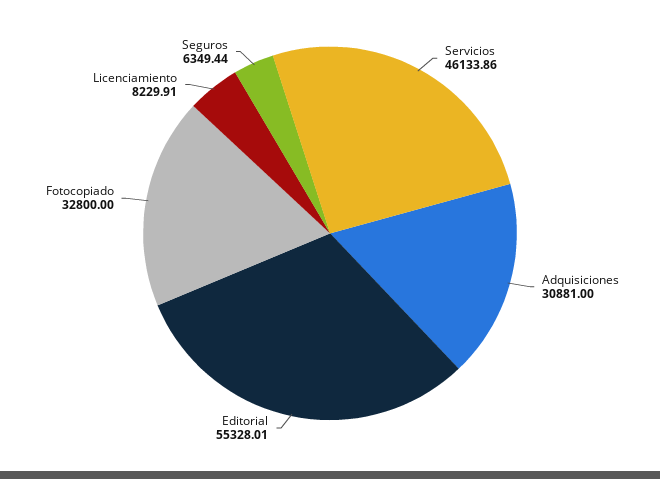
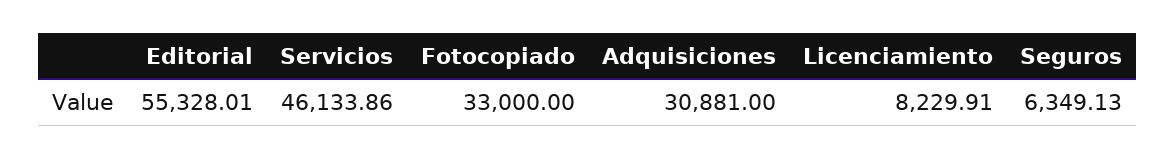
  {
    "Servicios": 46133.86,
    "Adquisiciones": 30881,
    "Editorial": 55328.01,
-   "Fotocopiado": 32800,
+   "Fotocopiado": 33000,
    "Licenciamiento": 8229.91,
-   "Seguros": 6349.44
+   "Seguros": 6349.13
  }

